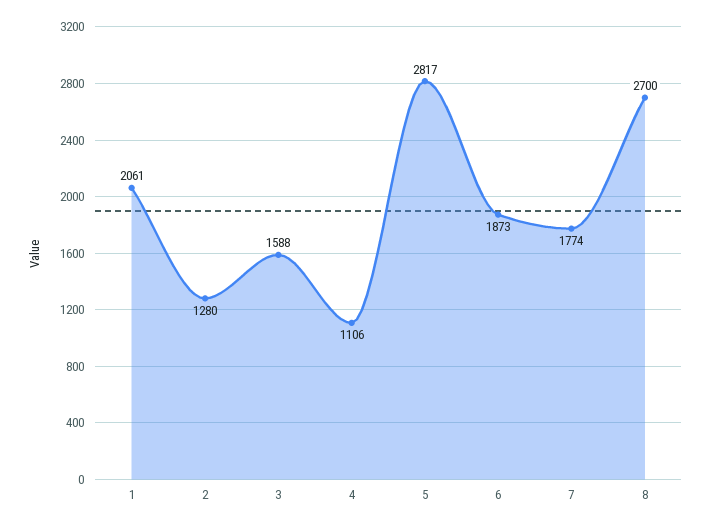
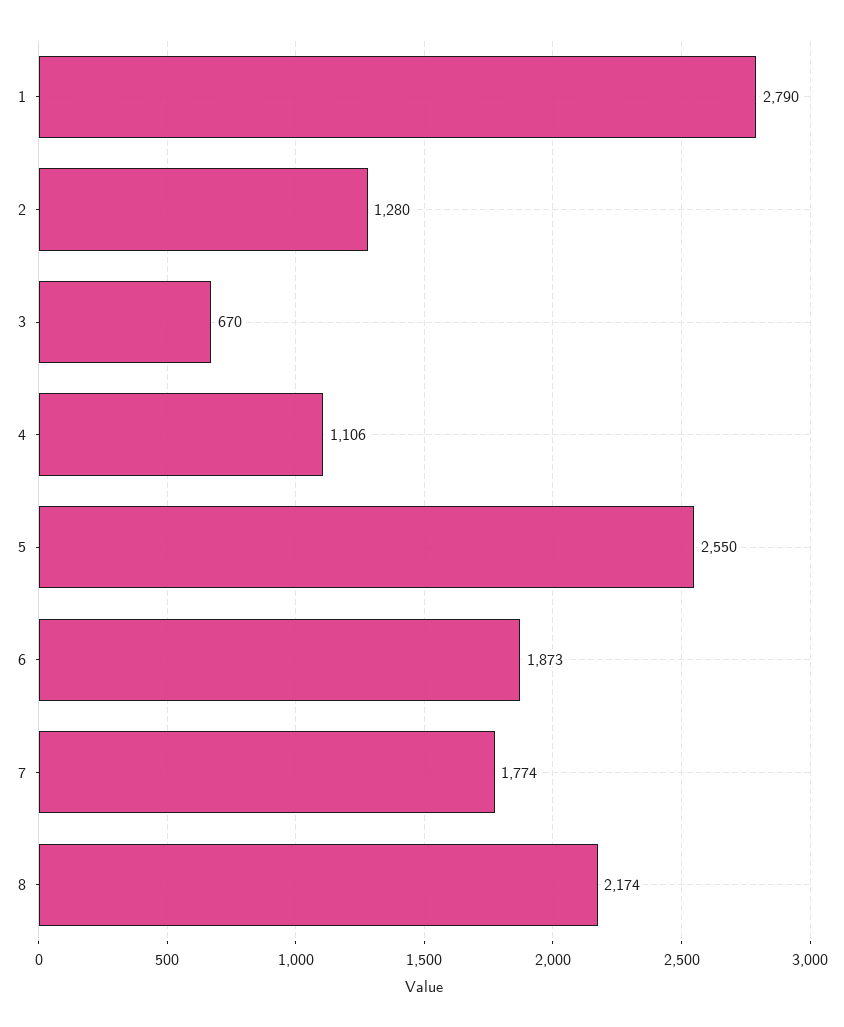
  {
-   "1": 2061,
+   "1": 2790,
    "2": 1280,
-   "3": 1588,
+   "3": 670,
    "4": 1106,
-   "5": 2817,
+   "5": 2550,
    "6": 1873,
    "7": 1774,
-   "8": 2700
+   "8": 2174
  }

